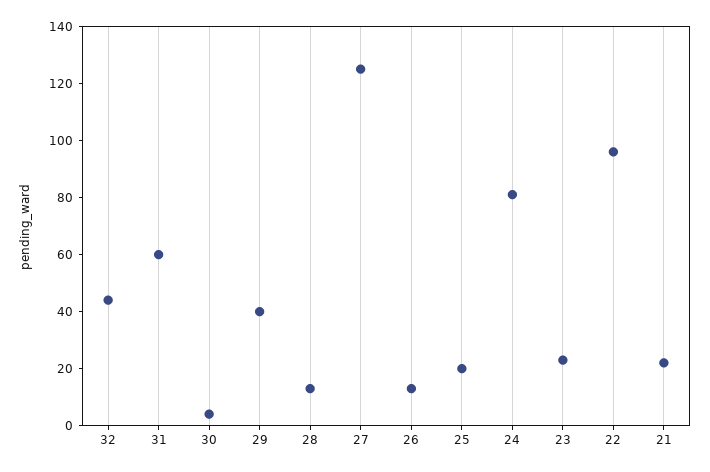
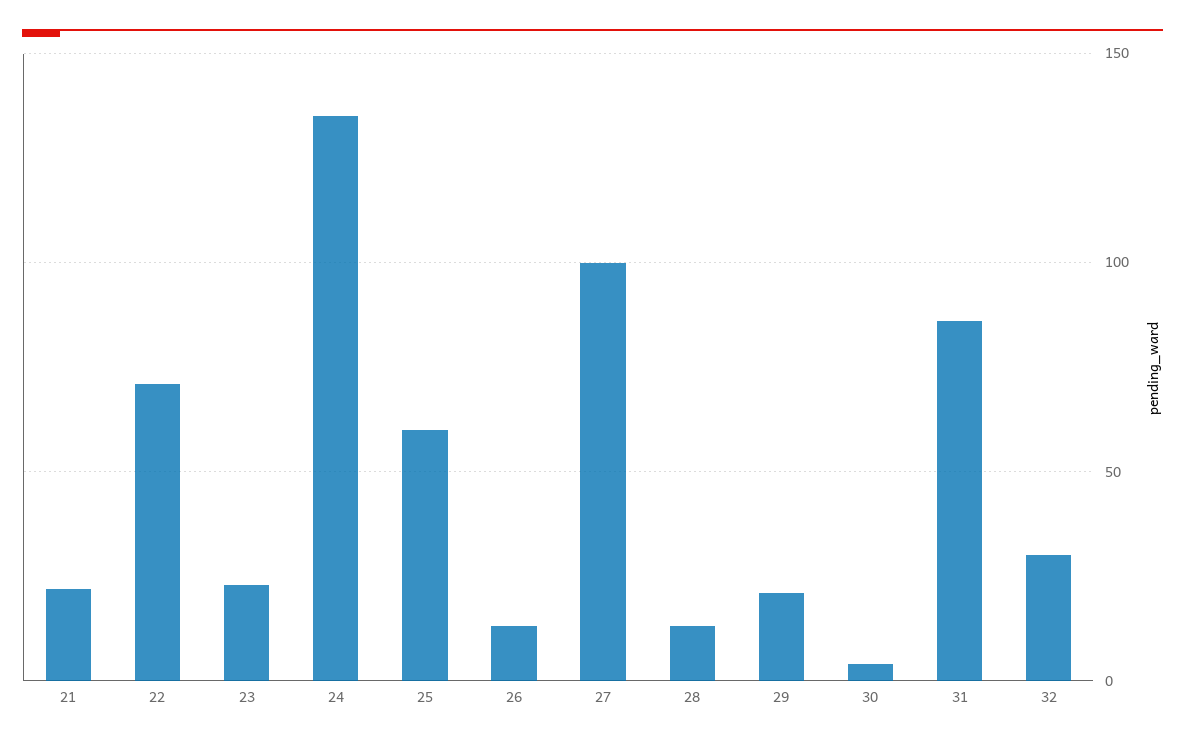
  {
-   "32": 45,
+   "32": 30,
-   "31": 60,
+   "31": 85,
    "30": 5,
-   "29": 40,
+   "29": 20,
    "28": 15,
-   "27": 125,
+   "27": 100,
    "26": 15,
-   "25": 20,
+   "25": 60,
-   "24": 80,
+   "24": 135,
    "23": 25,
-   "22": 95,
+   "22": 70,
    "21": 20
  }

